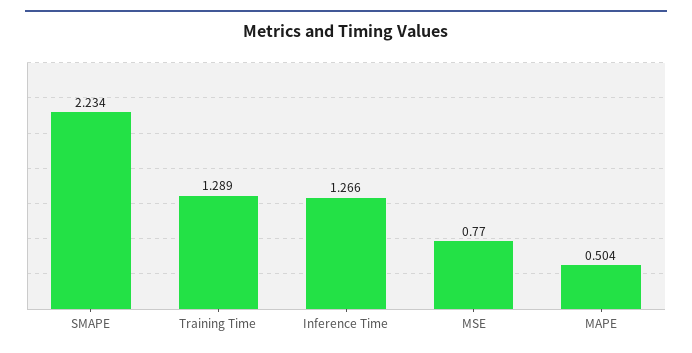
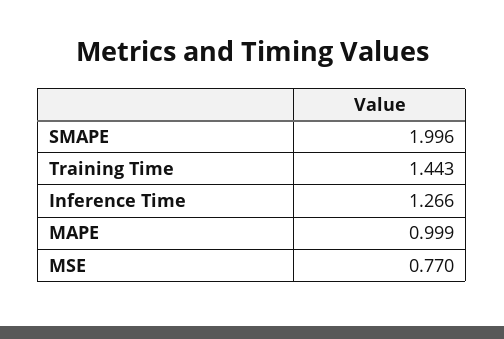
  {
-   "SMAPE": 2.234,
+   "SMAPE": 1.996,
-   "Training Time": 1.289,
+   "Training Time": 1.443,
    "Inference Time": 1.266,
    "MSE": 0.77,
-   "MAPE": 0.504
+   "MAPE": 0.999
  }

